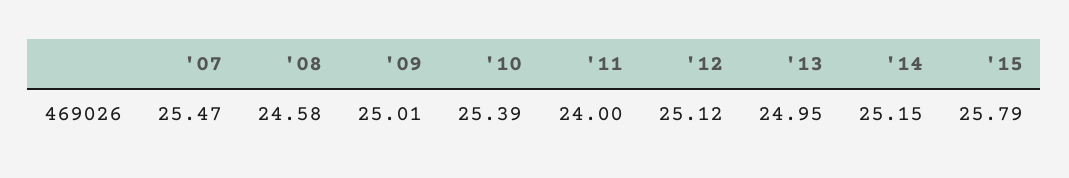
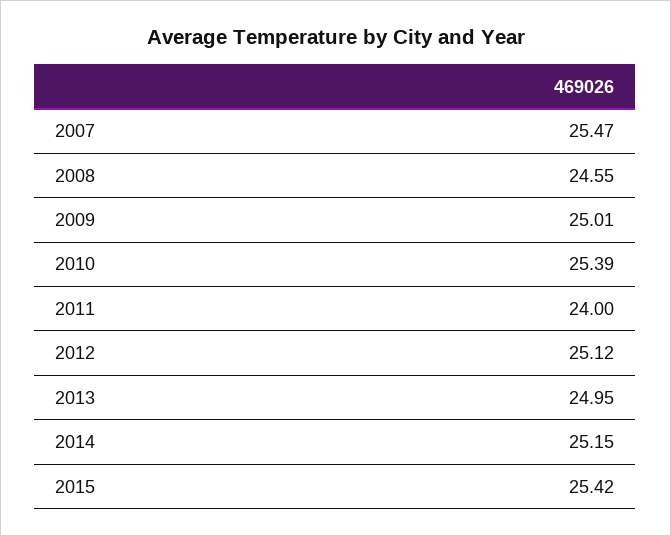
  {
    "'07": 25.47,
-   "'08": 24.58,
+   "'08": 24.55,
    "'09": 25.01,
    "'10": 25.39,
    "'11": 24,
    "'12": 25.12,
    "'13": 24.95,
    "'14": 25.15,
-   "'15": 25.79
+   "'15": 25.42
  }

